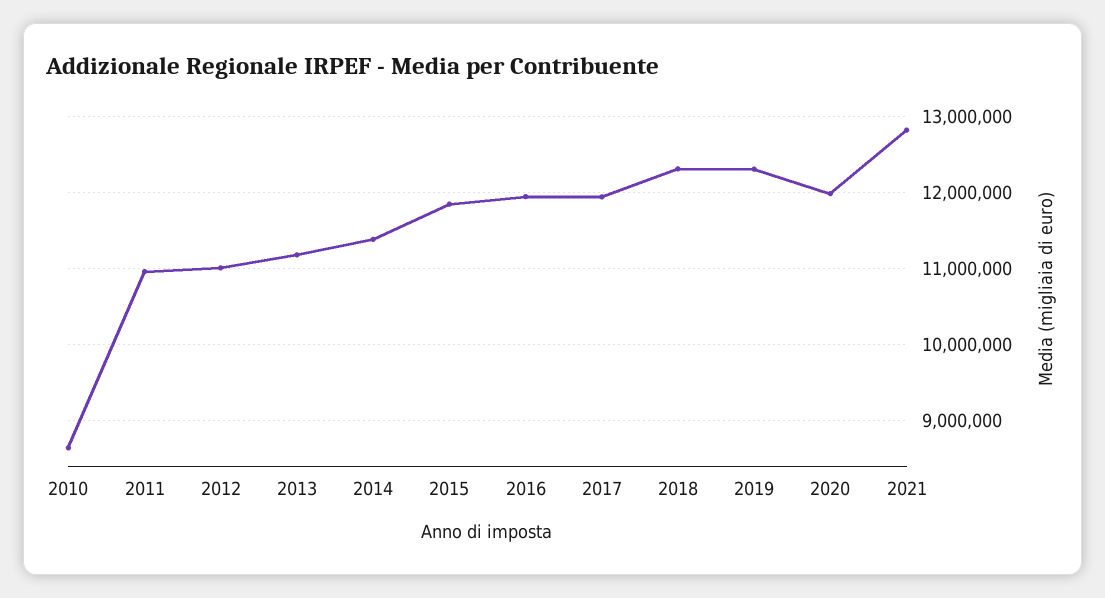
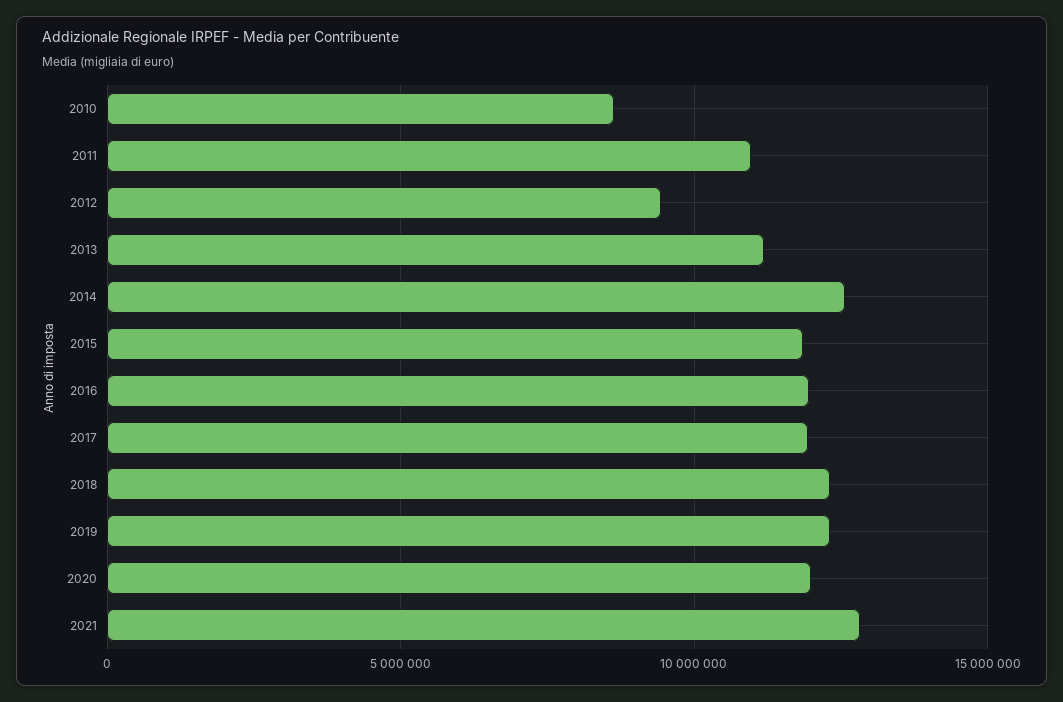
  {
    "2010": 8600000,
    "2011": 11000000,
-   "2012": 11000000,
+   "2012": 9500000,
    "2013": 11200000,
-   "2014": 11400000,
+   "2014": 12500000,
    "2015": 11800000,
    "2016": 11900000,
    "2017": 11900000,
    "2018": 12300000,
    "2019": 12300000,
    "2020": 12000000,
    "2021": 12800000
  }

